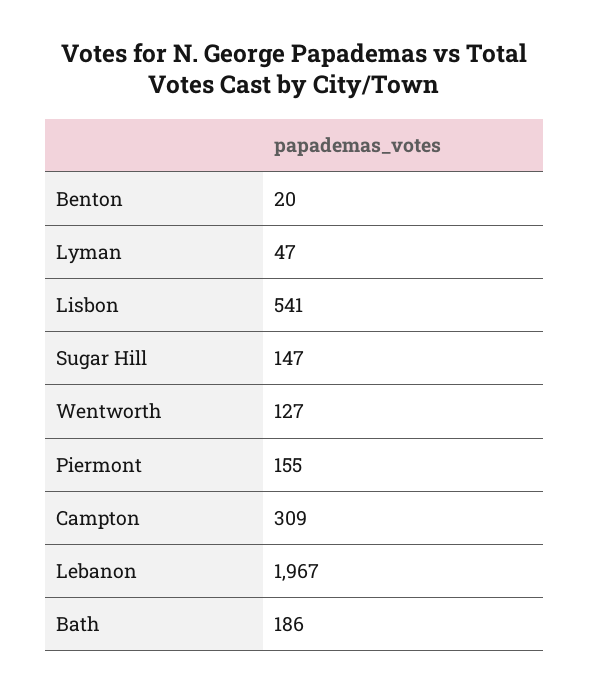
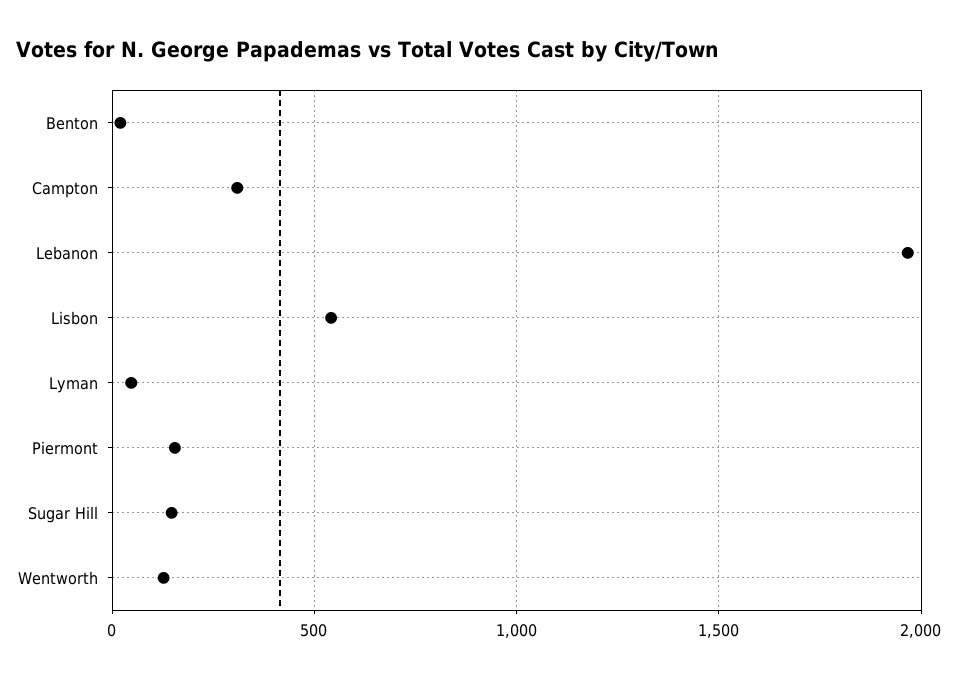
  {
    "Benton": 20,
    "Lyman": 47,
    "Lisbon": 541,
    "Sugar Hill": 147,
    "Wentworth": 127,
    "Piermont": 155,
    "Campton": 309,
-   "Lebanon": 1967,
+   "Lebanon": 1967
-   "Bath": 186
  }

